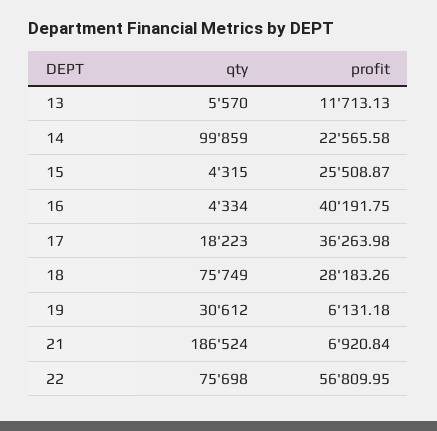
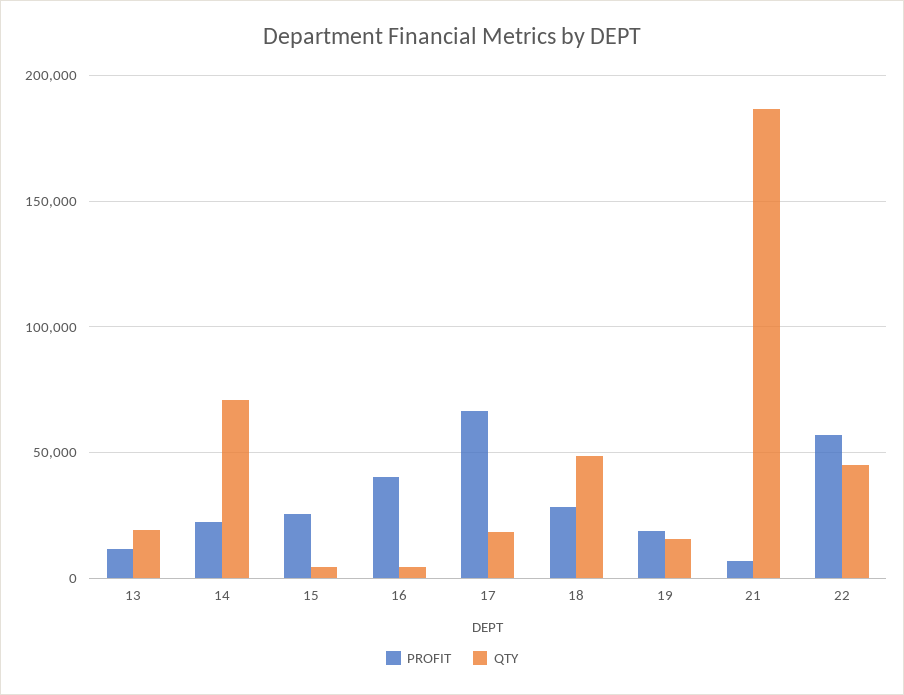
  {
    "qty": {
-     "13": 5570,
+     "13": 20000,
-     "14": 99859,
+     "14": 70000,
      "15": 4315,
      "16": 4334,
      "17": 18223,
-     "18": 75749,
+     "18": 50000,
-     "19": 30612,
+     "19": 15000,
      "21": 186524,
-     "22": 75698
+     "22": 45000
    },
    "profit": {
      "13": 11713.13,
      "14": 22565.58,
      "15": 25508.87,
      "16": 40191.75,
-     "17": 36263.98,
+     "17": 65000,
      "18": 28183.26,
-     "19": 6131.18,
+     "19": 20000,
      "21": 6920.84,
      "22": 56809.95
    }
  }

